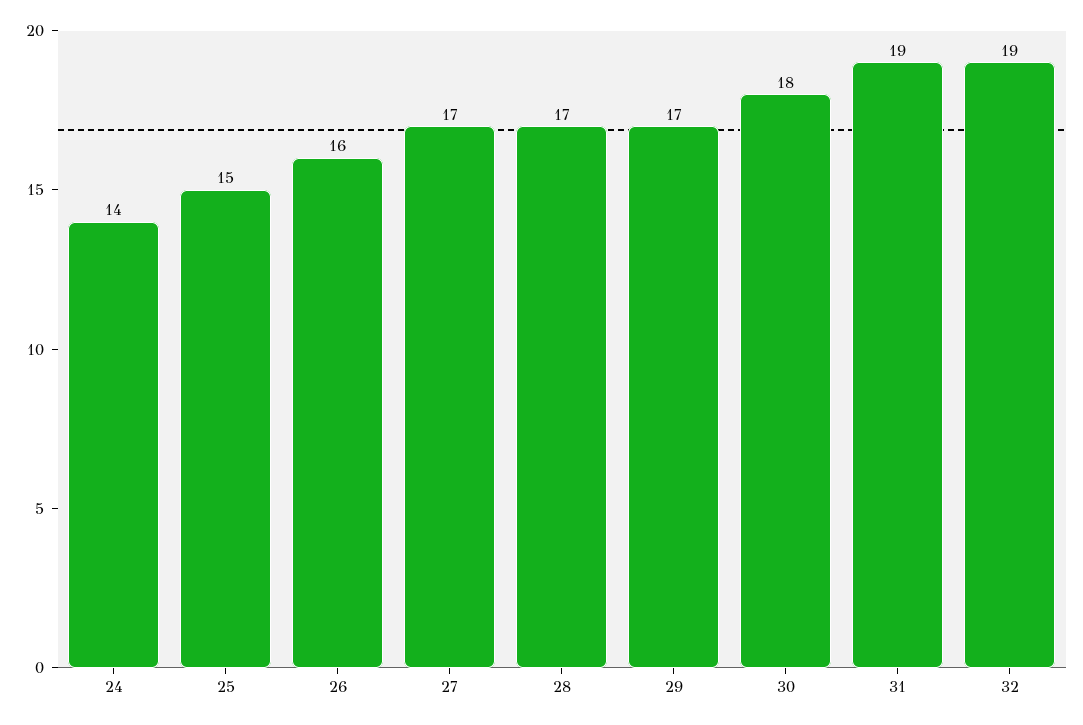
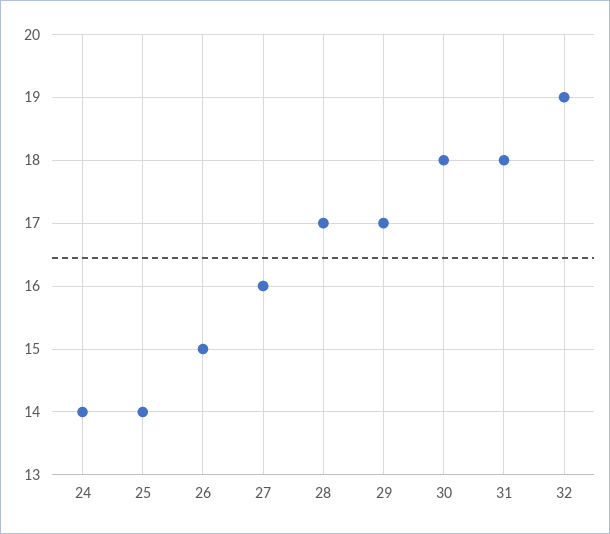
  {
    "24": 14,
-   "25": 15,
+   "25": 14,
-   "26": 16,
+   "26": 15,
-   "27": 17,
+   "27": 16,
    "28": 17,
    "29": 17,
    "30": 18,
-   "31": 19,
+   "31": 18,
    "32": 19
  }

